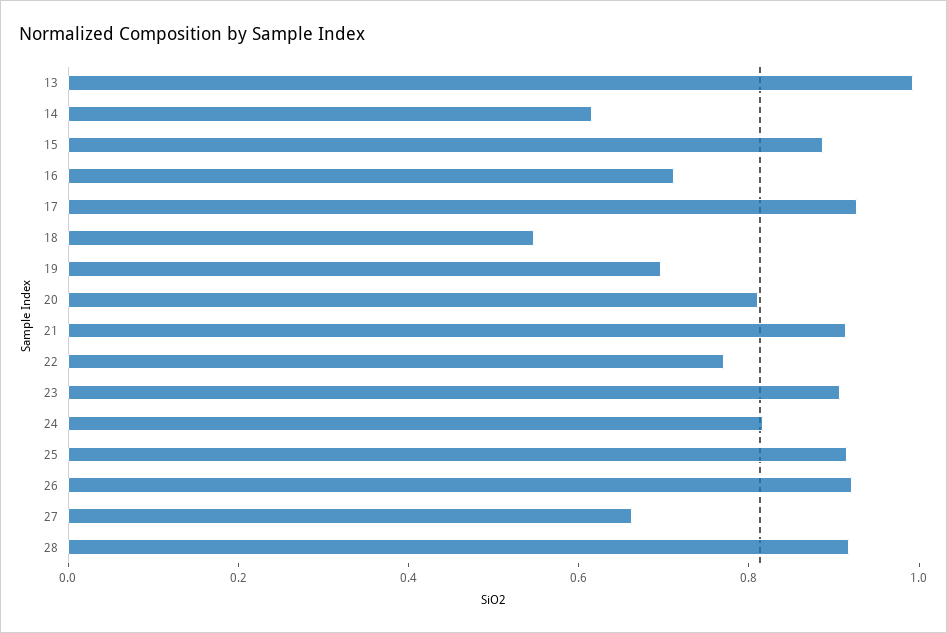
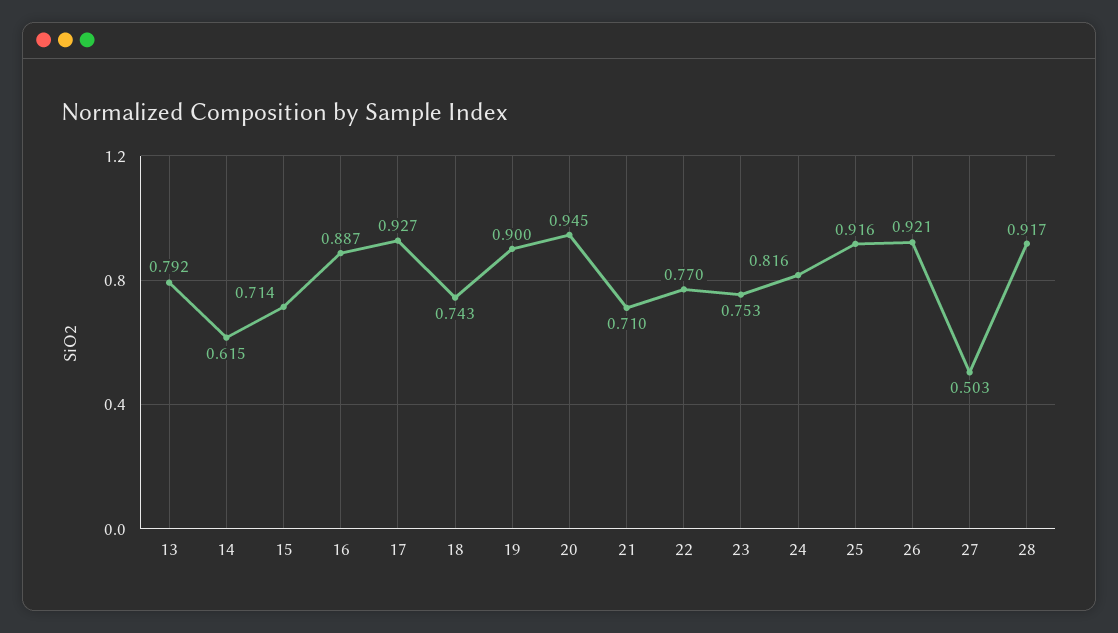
  {
-   "13": 1,
+   "13": 0.792,
    "14": 0.615,
-   "15": 0.9,
+   "15": 0.714,
-   "16": 0.7,
+   "16": 0.887,
    "17": 0.927,
-   "18": 0.55,
+   "18": 0.743,
-   "19": 0.7,
+   "19": 0.9,
-   "20": 0.8,
+   "20": 0.945,
-   "21": 0.9,
+   "21": 0.71,
    "22": 0.77,
-   "23": 0.9,
+   "23": 0.753,
    "24": 0.816,
    "25": 0.916,
    "26": 0.921,
-   "27": 0.65,
+   "27": 0.503,
    "28": 0.917
  }

